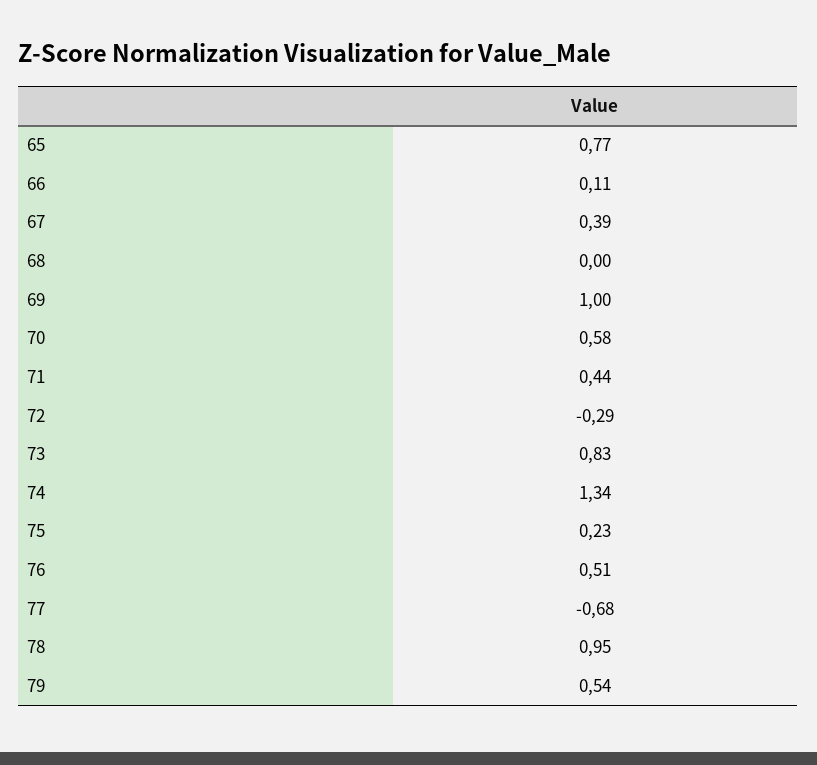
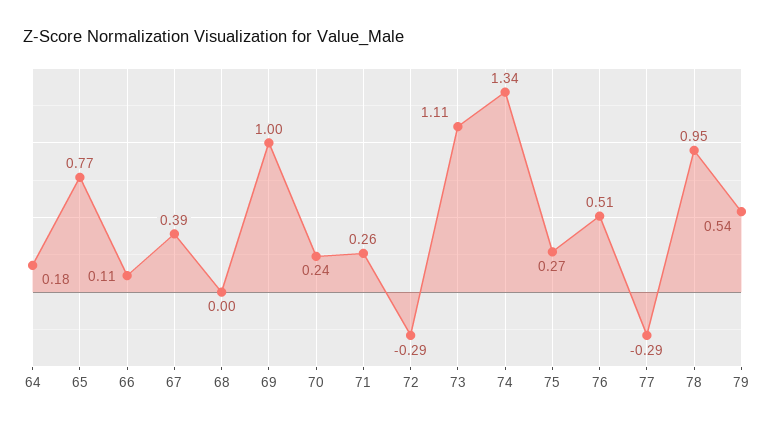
  {
    "65": 0.77,
    "66": 0.11,
    "67": 0.39,
    "68": 0,
    "69": 1,
-   "70": 0.58,
+   "70": 0.24,
-   "71": 0.44,
+   "71": 0.26,
    "72": -0.29,
-   "73": 0.83,
+   "73": 1.11,
    "74": 1.34,
-   "75": 0.23,
+   "75": 0.27,
    "76": 0.51,
-   "77": -0.68,
+   "77": -0.29,
    "78": 0.95,
-   "79": 0.54
+   "79": 0.54,
+   "64": 0.18
  }

